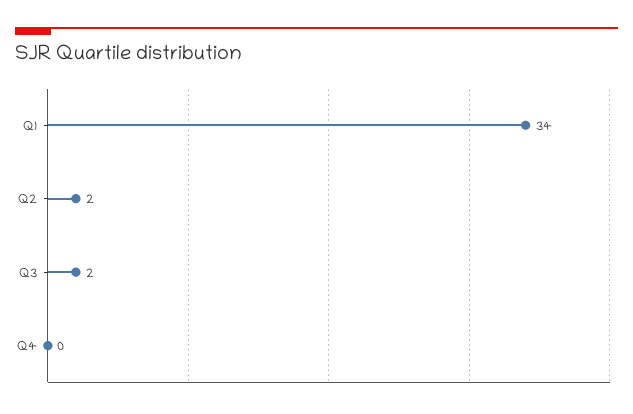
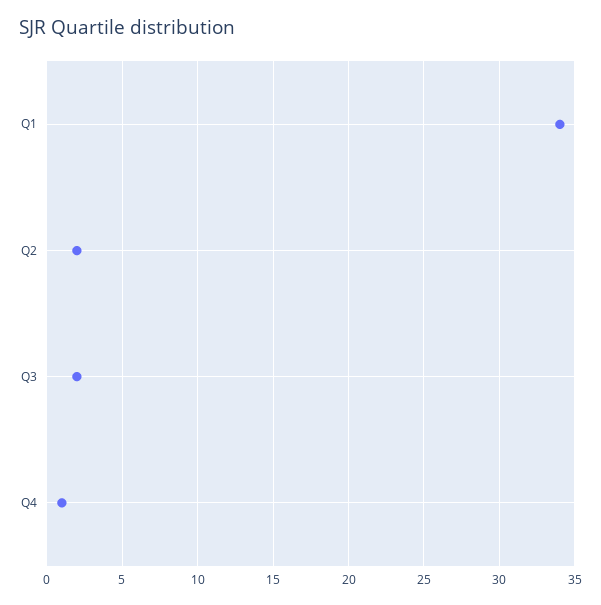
  {
    "Q1": 34,
    "Q2": 2,
    "Q3": 2,
-   "Q4": 0
+   "Q4": 1
  }

